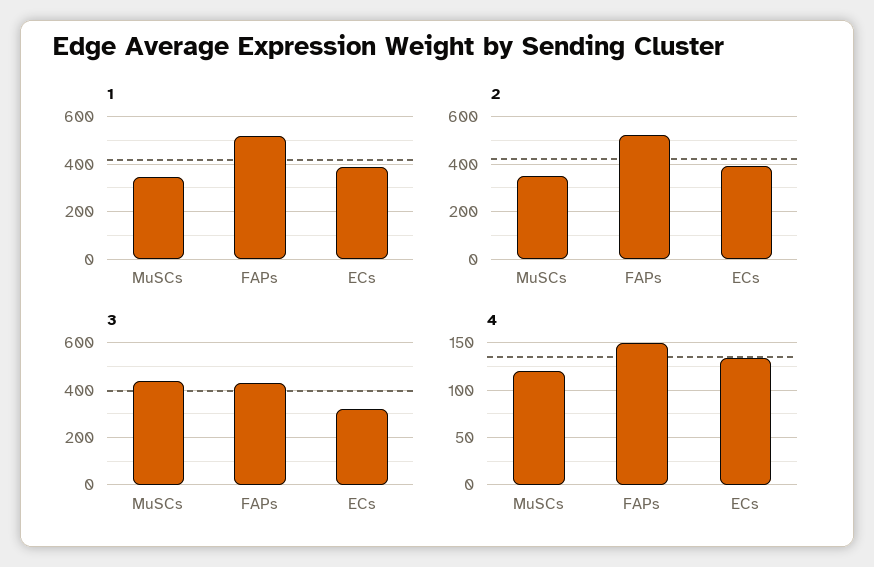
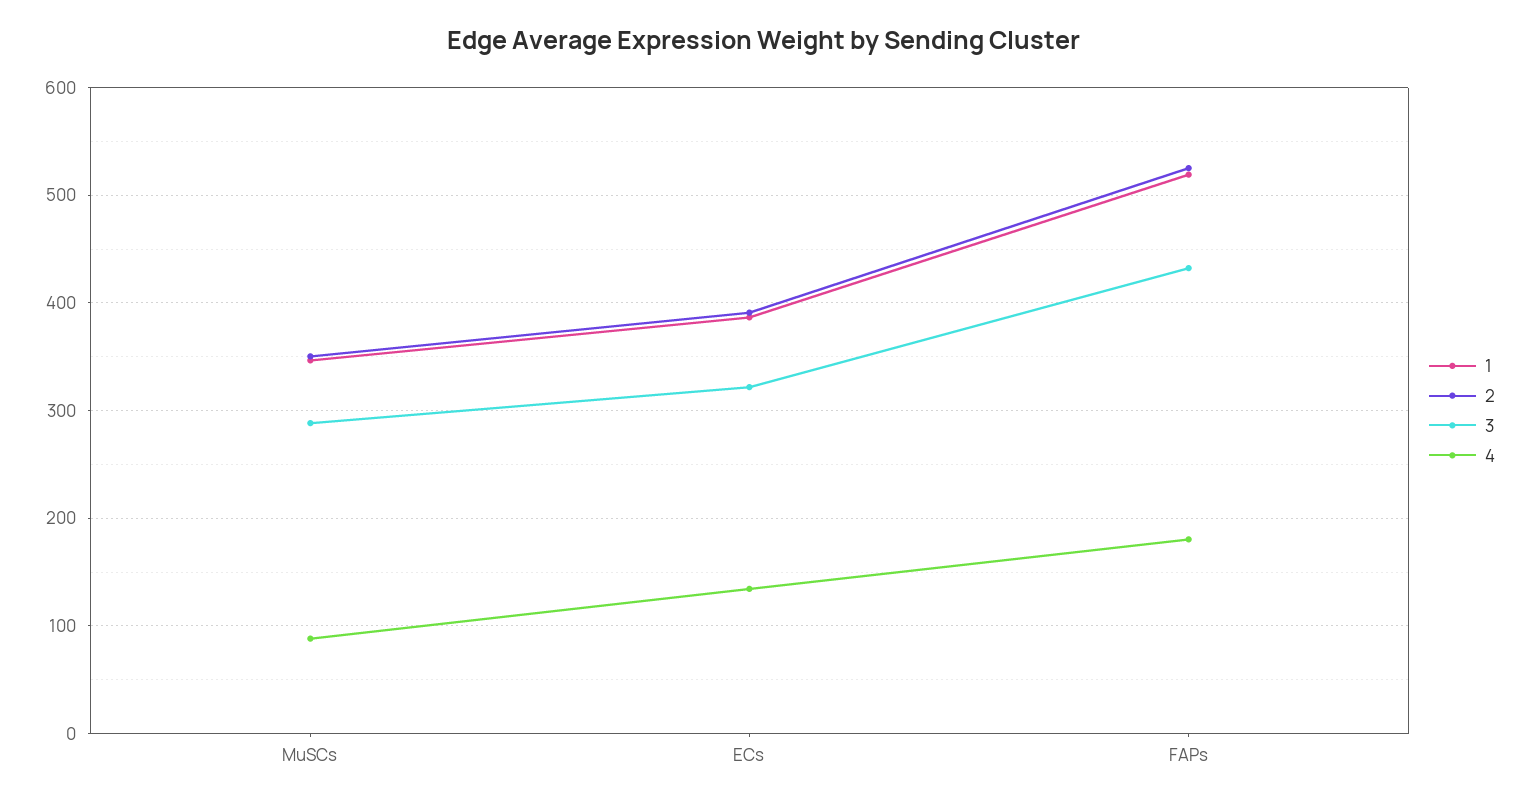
  {
    "1": {
      "MuSCs": 350,
      "FAPs": 520,
      "ECs": 390
    },
    "2": {
      "MuSCs": 350,
      "FAPs": 530,
      "ECs": 390
    },
    "3": {
-     "MuSCs": 450,
+     "MuSCs": 290,
      "FAPs": 430,
      "ECs": 320
    },
    "4": {
-     "MuSCs": 120,
+     "MuSCs": 90,
-     "FAPs": 150,
+     "FAPs": 180,
      "ECs": 130
    }
  }

